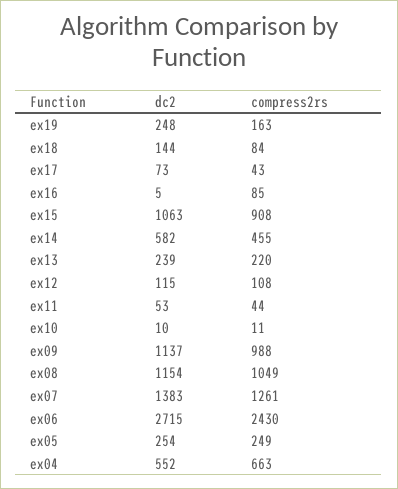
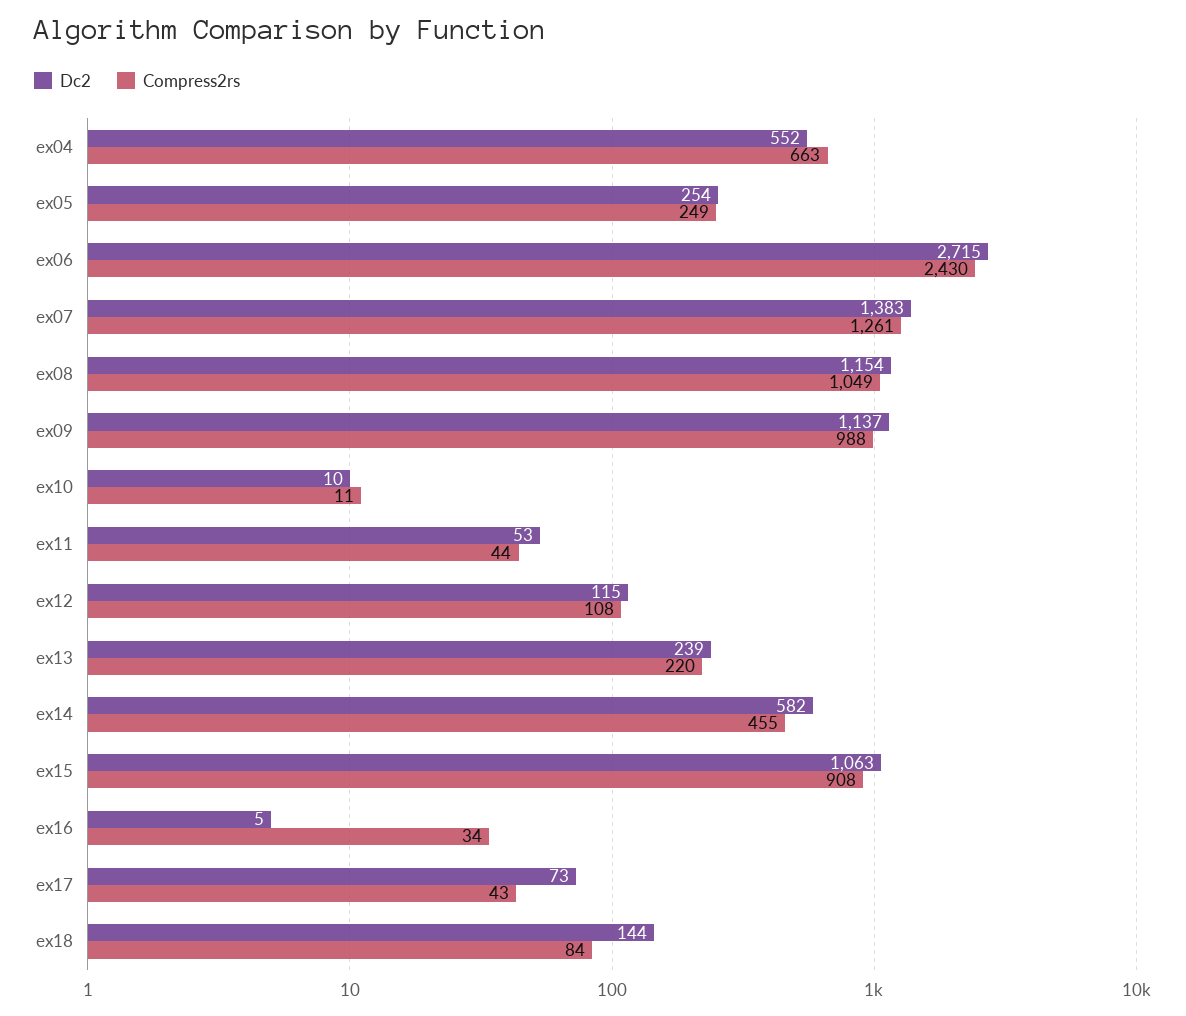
  {
    "dc2": {
-     "ex19": 248,
      "ex18": 144,
      "ex17": 73,
      "ex16": 5,
      "ex15": 1063,
      "ex14": 582,
      "ex13": 239,
      "ex12": 115,
      "ex11": 53,
      "ex10": 10,
      "ex09": 1137,
      "ex08": 1154,
      "ex07": 1383,
      "ex06": 2715,
      "ex05": 254,
      "ex04": 552
    },
    "compress2rs": {
-     "ex19": 163,
      "ex18": 84,
      "ex17": 43,
-     "ex16": 85,
+     "ex16": 34,
      "ex15": 908,
      "ex14": 455,
      "ex13": 220,
      "ex12": 108,
      "ex11": 44,
      "ex10": 11,
      "ex09": 988,
      "ex08": 1049,
      "ex07": 1261,
      "ex06": 2430,
      "ex05": 249,
      "ex04": 663
    }
  }

